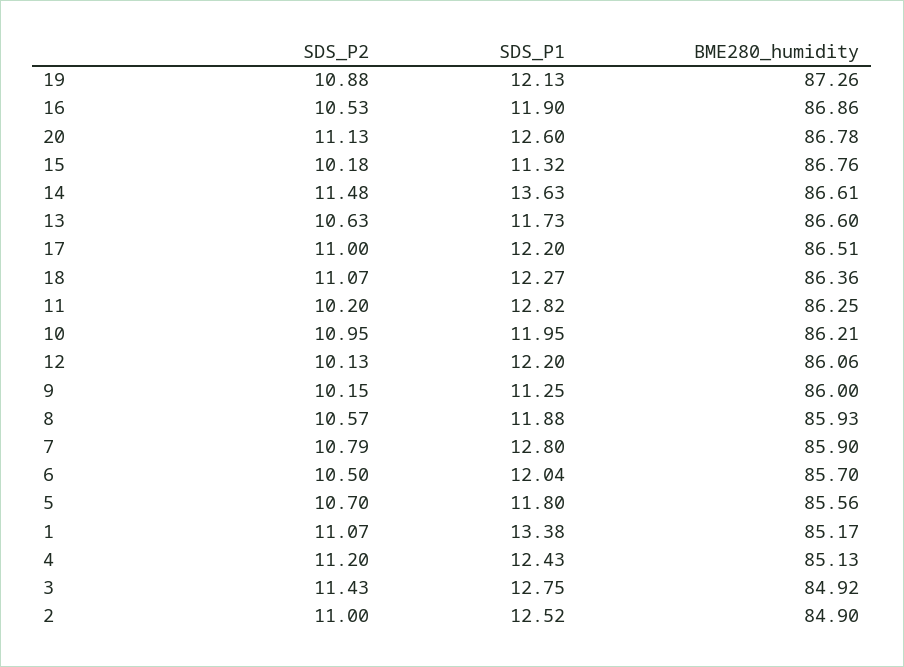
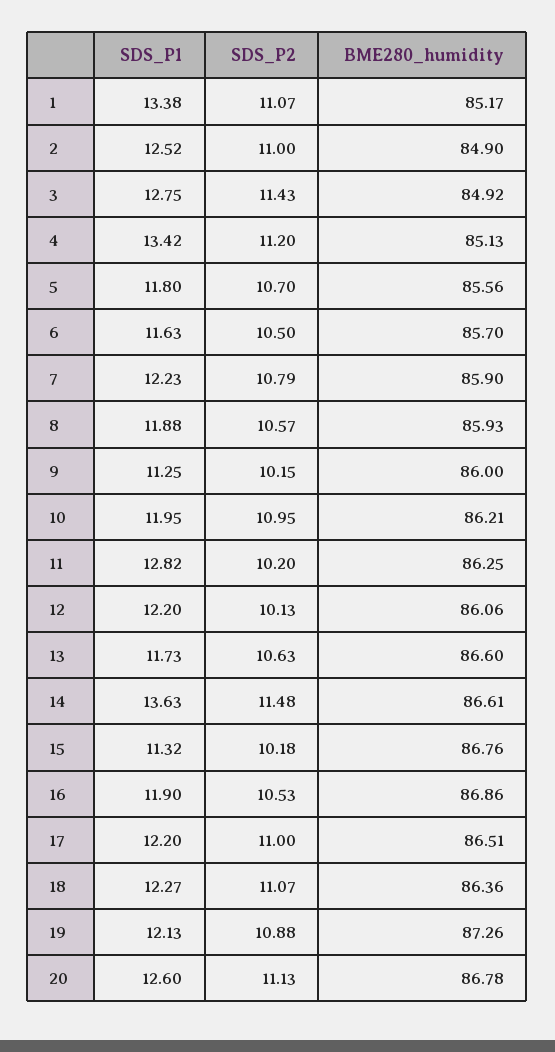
  {
    "SDS_P2": {
      "19": 10.88,
      "16": 10.53,
      "20": 11.13,
      "15": 10.18,
      "14": 11.48,
      "13": 10.63,
      "17": 11,
      "18": 11.07,
      "11": 10.2,
      "10": 10.95,
      "12": 10.13,
      "9": 10.15,
      "8": 10.57,
      "7": 10.79,
      "6": 10.5,
      "5": 10.7,
      "1": 11.07,
      "4": 11.2,
      "3": 11.43,
      "2": 11
    },
    "SDS_P1": {
      "19": 12.13,
      "16": 11.9,
      "20": 12.6,
      "15": 11.32,
      "14": 13.63,
      "13": 11.73,
      "17": 12.2,
      "18": 12.27,
      "11": 12.82,
      "10": 11.95,
      "12": 12.2,
      "9": 11.25,
      "8": 11.88,
-     "7": 12.8,
+     "7": 12.23,
-     "6": 12.04,
+     "6": 11.63,
      "5": 11.8,
      "1": 13.38,
-     "4": 12.43,
+     "4": 13.42,
      "3": 12.75,
      "2": 12.52
    },
    "BME280_humidity": {
      "19": 87.26,
      "16": 86.86,
      "20": 86.78,
      "15": 86.76,
      "14": 86.61,
      "13": 86.6,
      "17": 86.51,
      "18": 86.36,
      "11": 86.25,
      "10": 86.21,
      "12": 86.06,
      "9": 86,
      "8": 85.93,
      "7": 85.9,
      "6": 85.7,
      "5": 85.56,
      "1": 85.17,
      "4": 85.13,
      "3": 84.92,
      "2": 84.9
    }
  }

